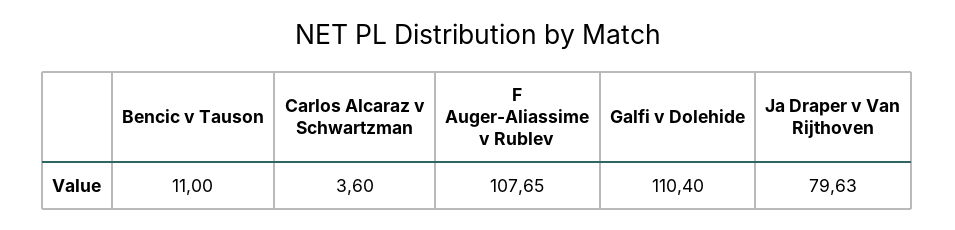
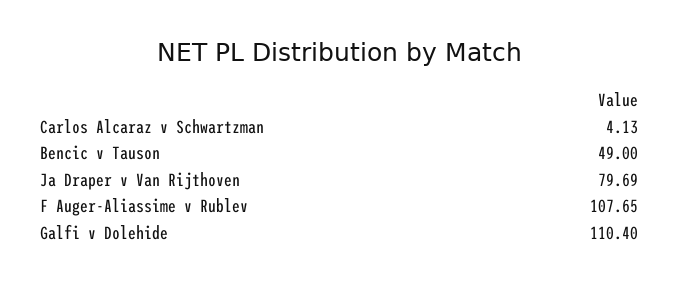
  {
-   "Bencic v Tauson": 11,
+   "Bencic v Tauson": 49,
-   "Carlos Alcaraz v Schwartzman": 3.6,
+   "Carlos Alcaraz v Schwartzman": 4.13,
    "F Auger-Aliassime v Rublev": 107.65,
    "Galfi v Dolehide": 110.4,
-   "Ja Draper v Van Rijthoven": 79.63
+   "Ja Draper v Van Rijthoven": 79.69
  }

